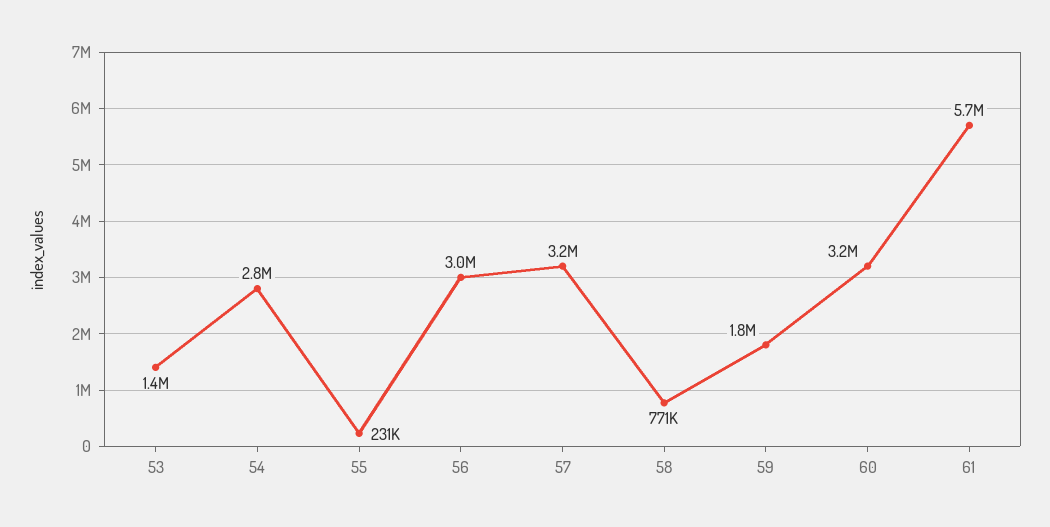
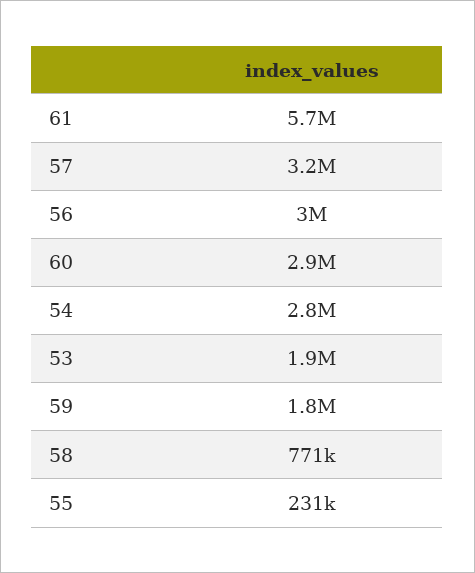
  {
-   "53": 1400000,
+   "53": 1900000,
    "54": 2800000,
    "55": 231000,
    "56": 3000000,
    "57": 3200000,
    "58": 771000,
    "59": 1800000,
-   "60": 3200000,
+   "60": 2900000,
    "61": 5700000
  }

